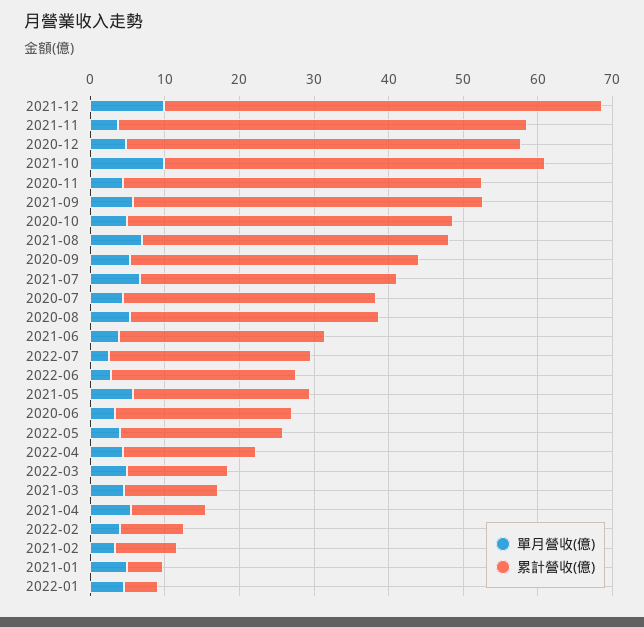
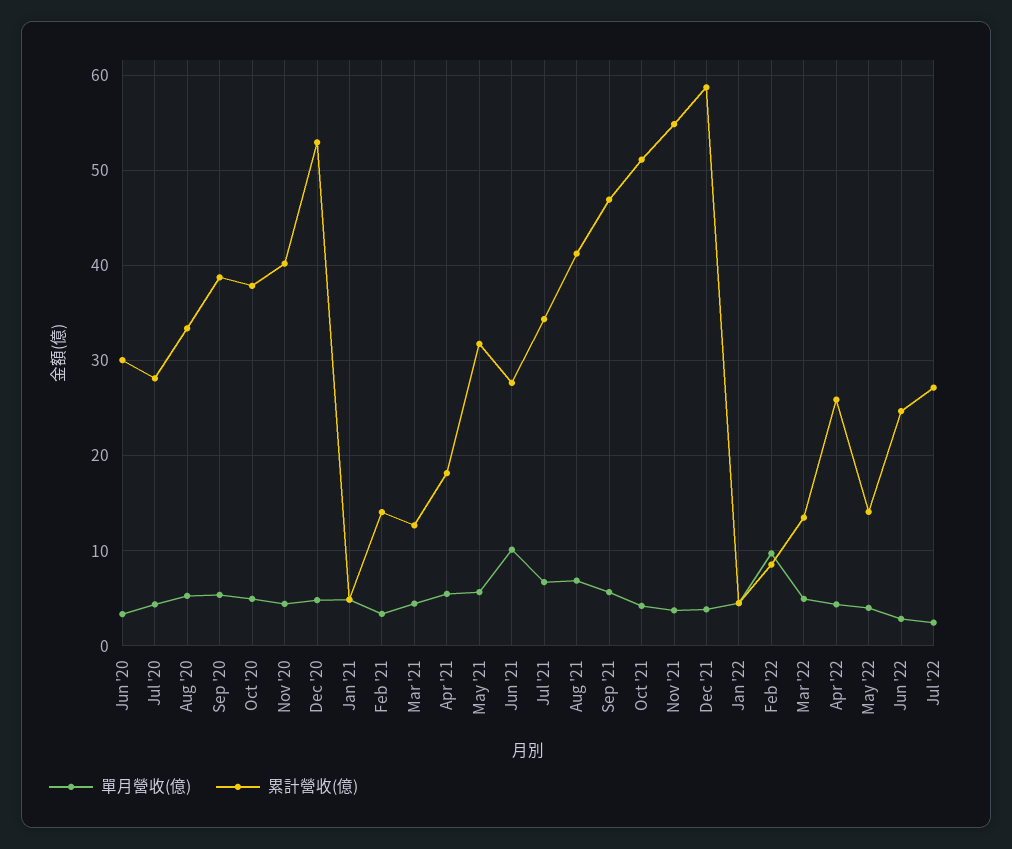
  {
    "單月營收(億)": {
-     "2021-12": 10,
+     "2021-12": 4,
      "2021-11": 4,
      "2020-12": 5,
-     "2021-10": 10,
+     "2021-10": 4,
      "2020-11": 4,
      "2021-09": 6,
      "2020-10": 5,
      "2021-08": 7,
      "2020-09": 5,
      "2021-07": 7,
      "2020-07": 4,
      "2020-08": 5,
-     "2021-06": 4,
+     "2021-06": 10,
      "2022-07": 2,
      "2022-06": 3,
      "2021-05": 6,
      "2020-06": 3,
      "2022-05": 4,
      "2022-04": 4,
      "2022-03": 5,
      "2021-03": 4,
      "2021-04": 5,
-     "2022-02": 4,
+     "2022-02": 10,
      "2021-02": 3,
      "2021-01": 5,
      "2022-01": 5
    },
    "累計營收(億)": {
      "2021-12": 59,
      "2021-11": 55,
      "2020-12": 53,
      "2021-10": 51,
-     "2020-11": 48,
+     "2020-11": 40,
      "2021-09": 47,
-     "2020-10": 44,
+     "2020-10": 38,
      "2021-08": 41,
      "2020-09": 39,
      "2021-07": 34,
-     "2020-07": 34,
+     "2020-07": 28,
      "2020-08": 33,
      "2021-06": 28,
      "2022-07": 27,
      "2022-06": 25,
-     "2021-05": 24,
+     "2021-05": 32,
-     "2020-06": 24,
+     "2020-06": 30,
-     "2022-05": 22,
+     "2022-05": 14,
-     "2022-04": 18,
+     "2022-04": 26,
      "2022-03": 13,
      "2021-03": 13,
-     "2021-04": 10,
+     "2021-04": 18,
      "2022-02": 9,
-     "2021-02": 8,
+     "2021-02": 14,
      "2021-01": 5,
      "2022-01": 5
    }
  }

